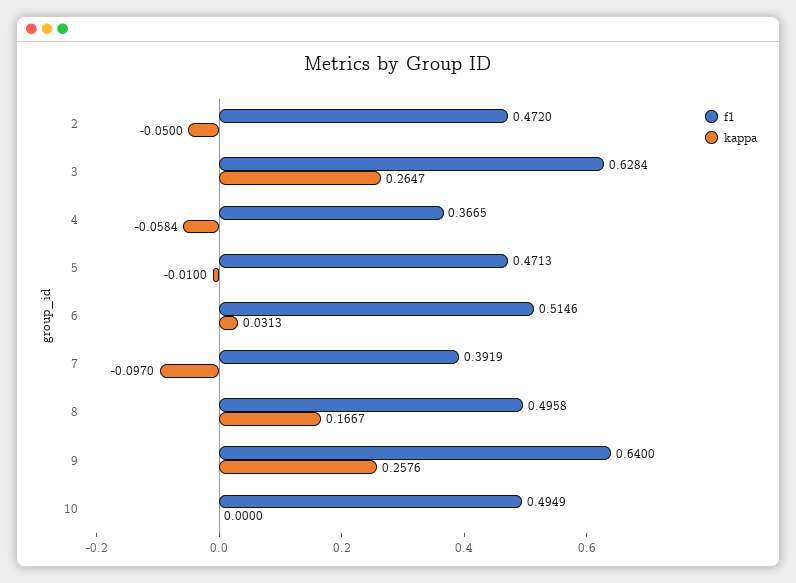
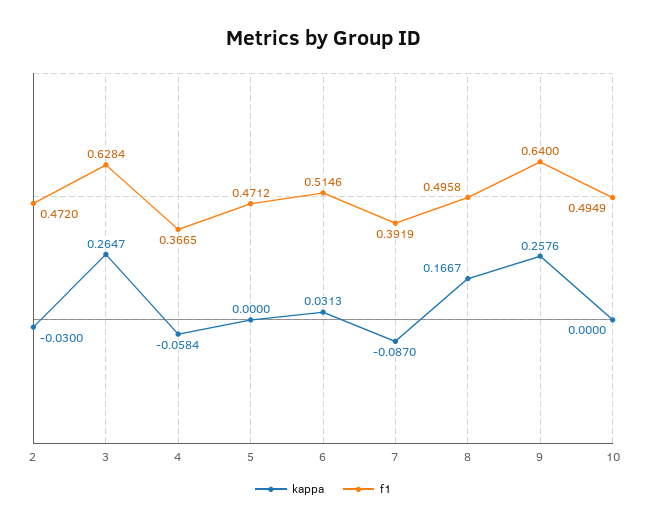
  {
    "f1": {
      "2": 0.472,
      "3": 0.6284,
      "4": 0.3665,
-     "5": 0.4713,
+     "5": 0.4712,
      "6": 0.5146,
      "7": 0.3919,
      "8": 0.4958,
      "9": 0.64,
      "10": 0.4949
    },
    "kappa": {
-     "2": -0.05,
+     "2": -0.03,
      "3": 0.2647,
      "4": -0.0584,
-     "5": -0.01,
+     "5": 0,
      "6": 0.0313,
-     "7": -0.097,
+     "7": -0.087,
      "8": 0.1667,
      "9": 0.2576,
      "10": 0
    }
  }

